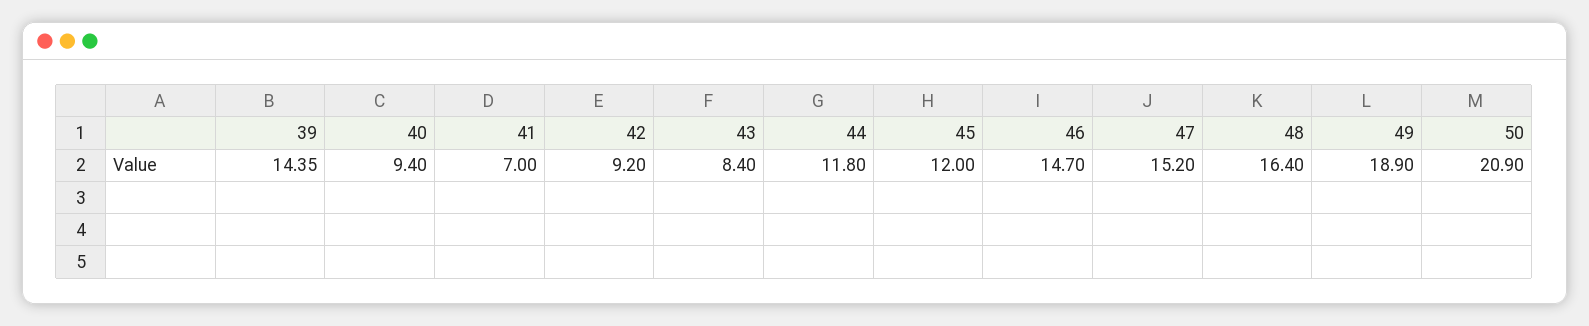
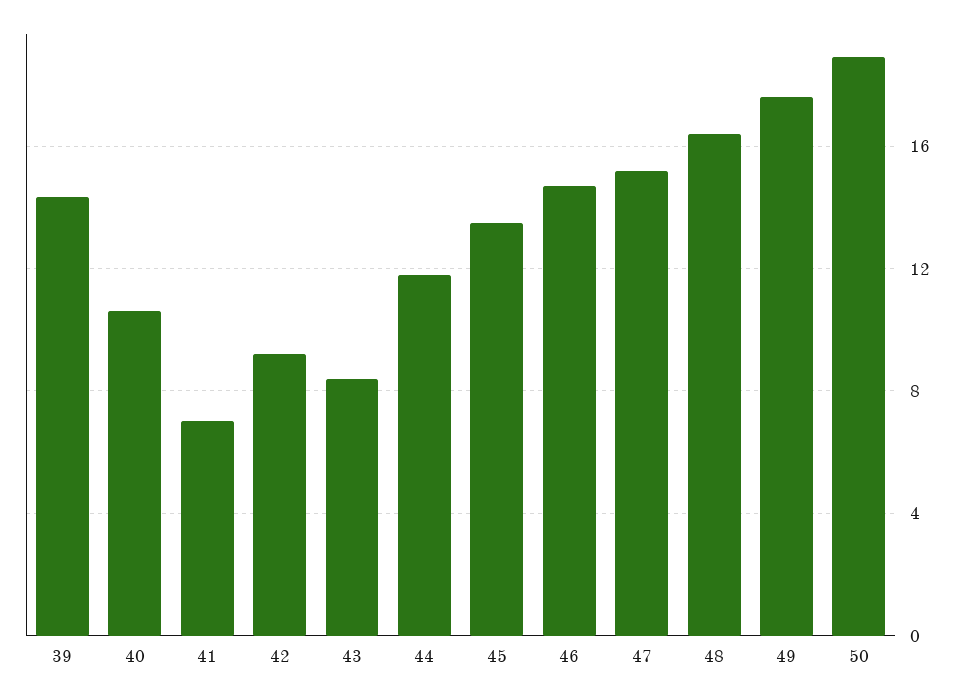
  {
    "39": 14.35,
-   "40": 9.4,
+   "40": 10.5,
    "41": 7,
    "42": 9.2,
    "43": 8.4,
    "44": 11.8,
-   "45": 12,
+   "45": 13.5,
    "46": 14.7,
    "47": 15.2,
    "48": 16.4,
-   "49": 18.9,
+   "49": 17.5,
-   "50": 20.9
+   "50": 19
  }

